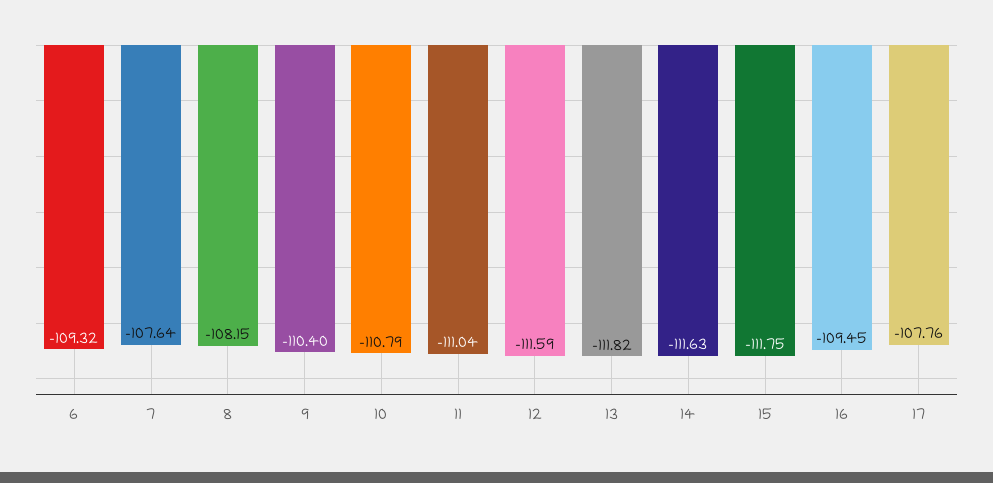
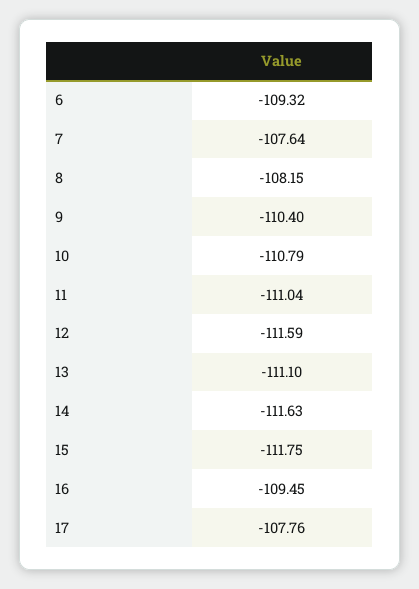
  {
    "6": -109.32,
    "7": -107.64,
    "8": -108.15,
    "9": -110.4,
    "10": -110.79,
    "11": -111.04,
    "12": -111.59,
-   "13": -111.82,
+   "13": -111.1,
    "14": -111.63,
    "15": -111.75,
    "16": -109.45,
    "17": -107.76
  }

